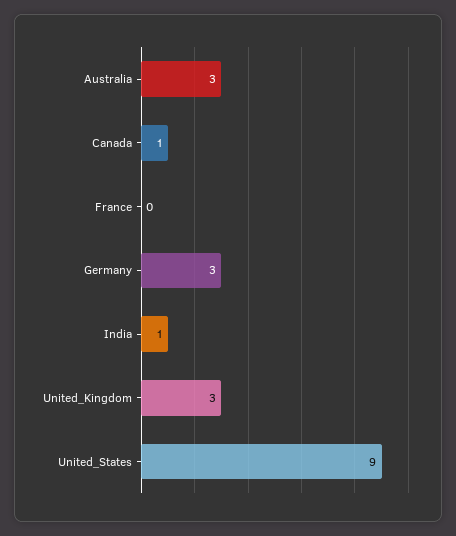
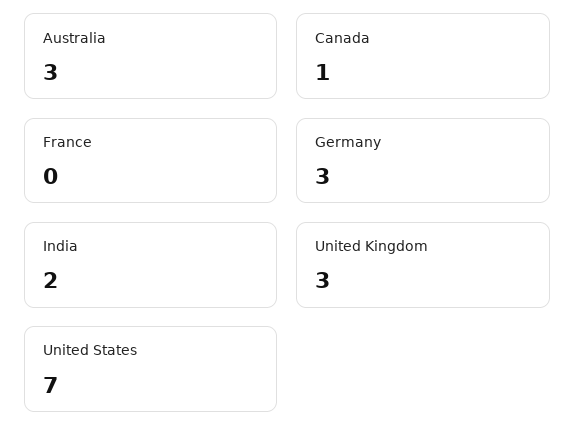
  {
    "Australia": 3,
    "Canada": 1,
    "France": 0,
    "Germany": 3,
-   "India": 1,
+   "India": 2,
    "United_Kingdom": 3,
-   "United_States": 9
+   "United_States": 7
  }

